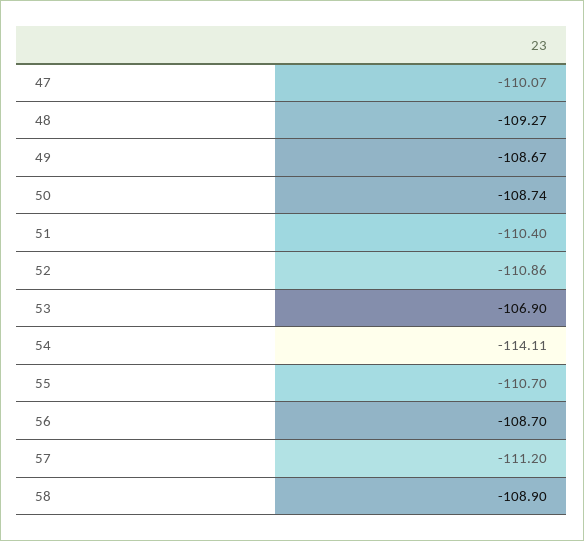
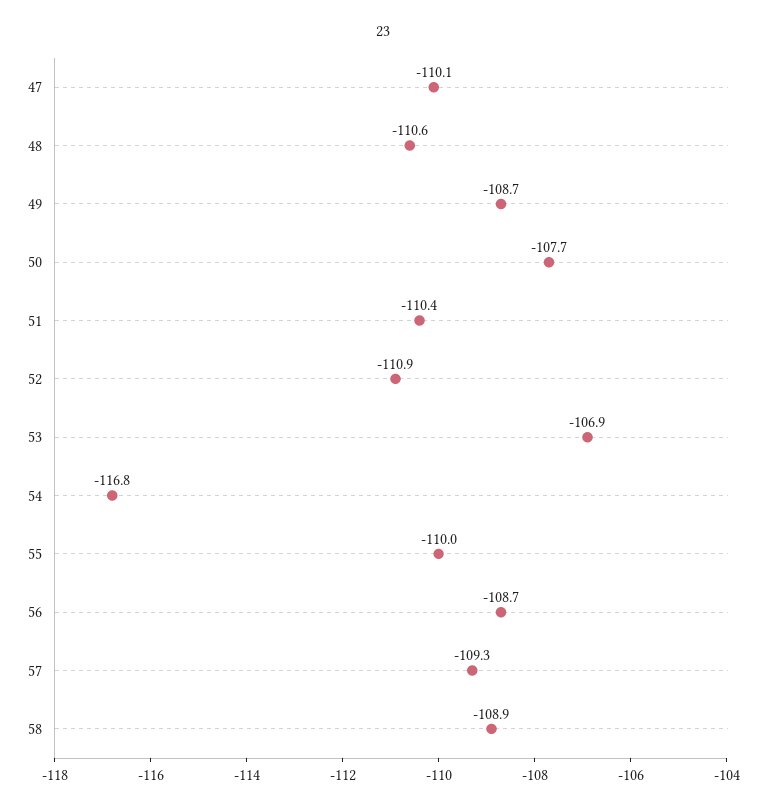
  {
    "47": -110.07,
-   "48": -109.27,
+   "48": -110.6,
    "49": -108.67,
-   "50": -108.74,
+   "50": -107.7,
    "51": -110.4,
    "52": -110.86,
    "53": -106.9,
-   "54": -114.11,
+   "54": -116.8,
-   "55": -110.7,
+   "55": -110,
    "56": -108.7,
-   "57": -111.2,
+   "57": -109.3,
    "58": -108.9
  }

